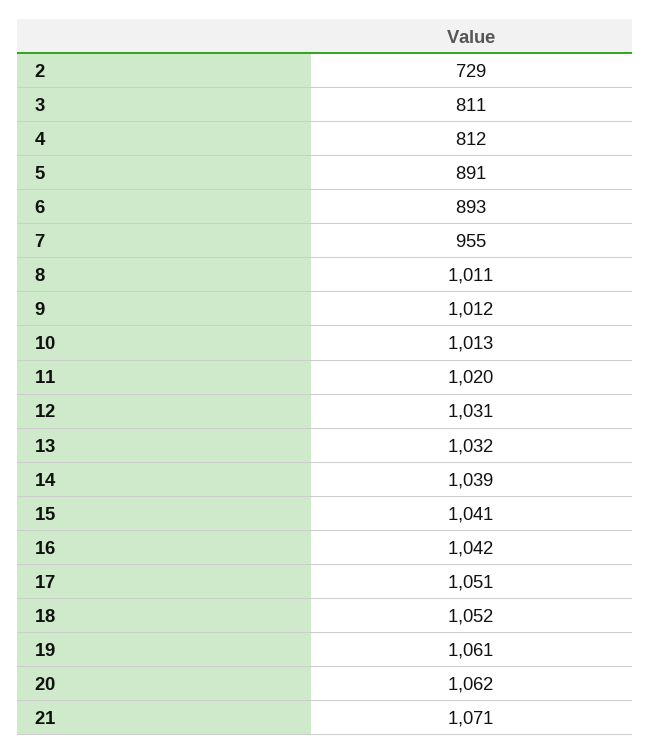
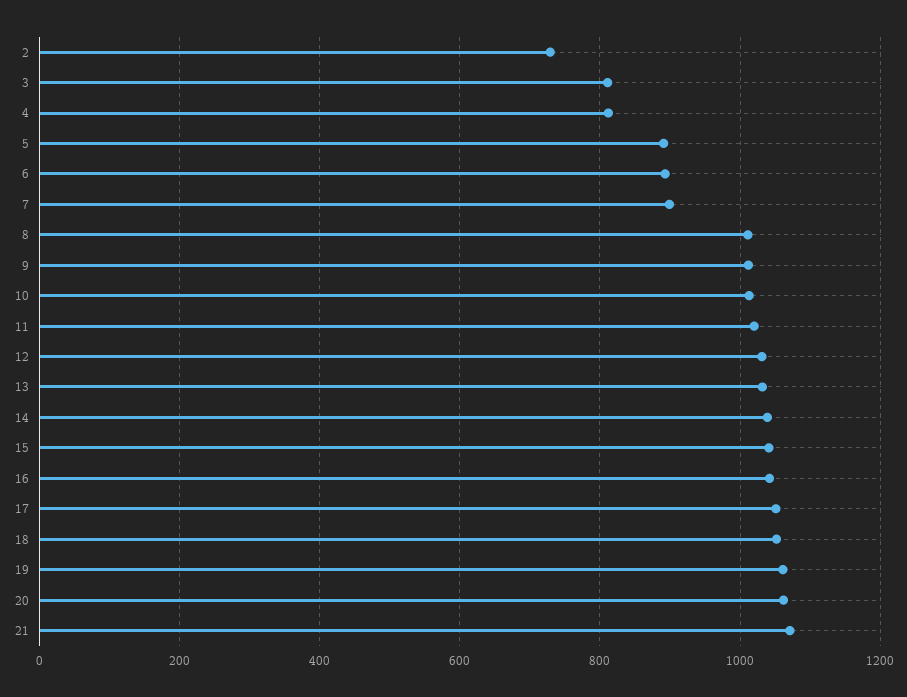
  {
    "2": 729,
    "3": 811,
    "4": 812,
    "5": 891,
    "6": 893,
-   "7": 955,
+   "7": 900,
    "8": 1011,
    "9": 1012,
    "10": 1013,
    "11": 1020,
    "12": 1031,
    "13": 1032,
    "14": 1039,
    "15": 1041,
    "16": 1042,
    "17": 1051,
    "18": 1052,
    "19": 1061,
    "20": 1062,
    "21": 1071
  }

